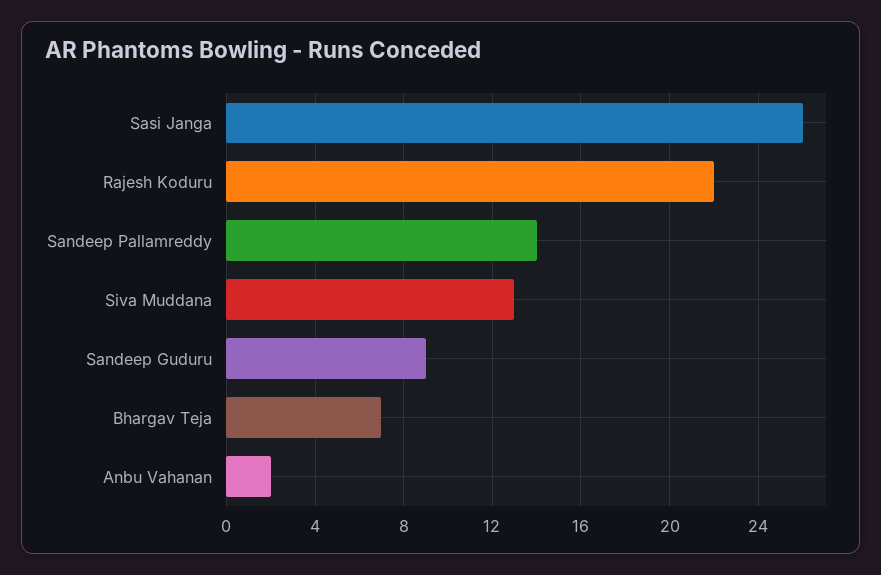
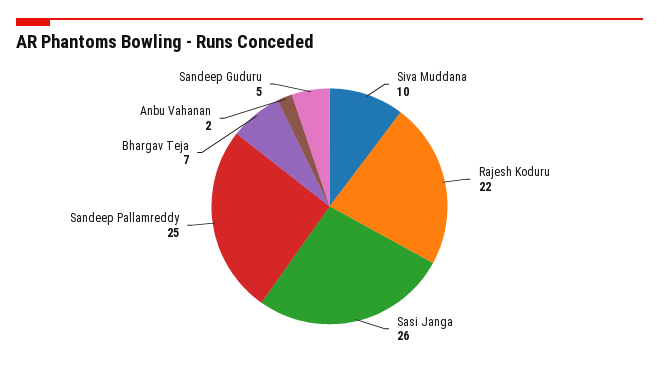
  {
    "Sasi Janga": 26,
    "Rajesh Koduru": 22,
-   "Sandeep Pallamreddy": 14,
+   "Sandeep Pallamreddy": 25,
-   "Siva Muddana": 13,
+   "Siva Muddana": 10,
-   "Sandeep Guduru": 9,
+   "Sandeep Guduru": 5,
    "Bhargav Teja": 7,
    "Anbu Vahanan": 2
  }

